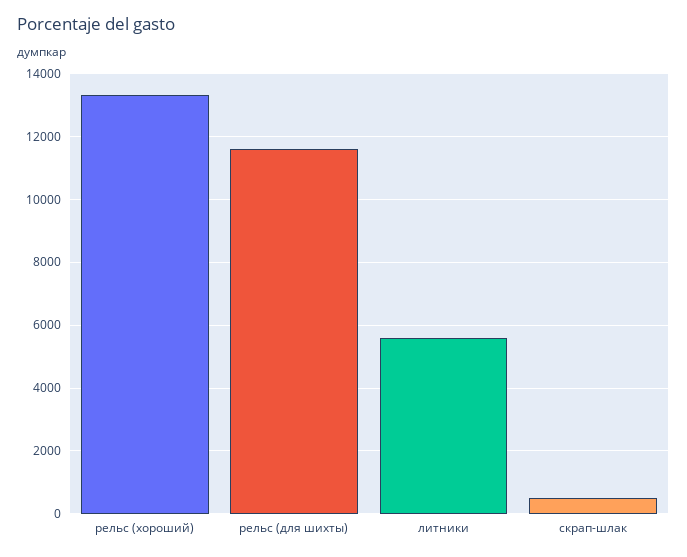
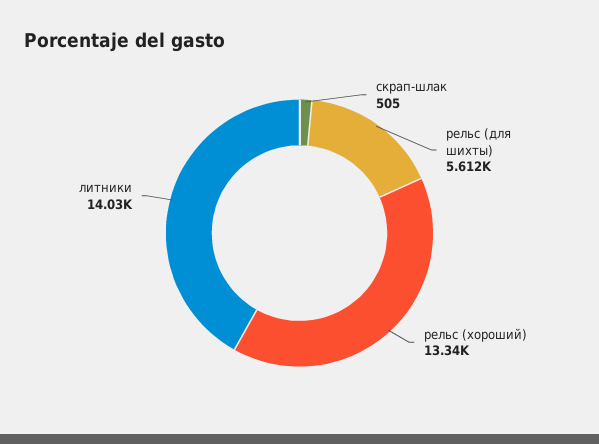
  {
    "рельс (хороший)": 13340,
-   "рельс (для шихты)": 11600,
+   "рельс (для шихты)": 5612,
-   "литники": 5600,
+   "литники": 14030,
    "скрап-шлак": 505
  }

